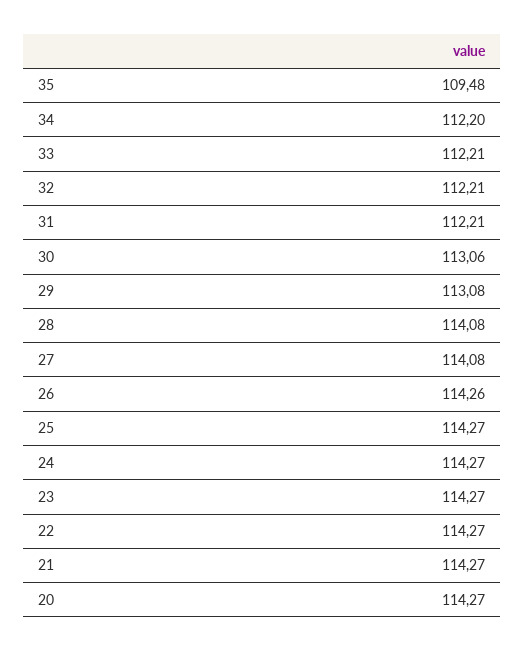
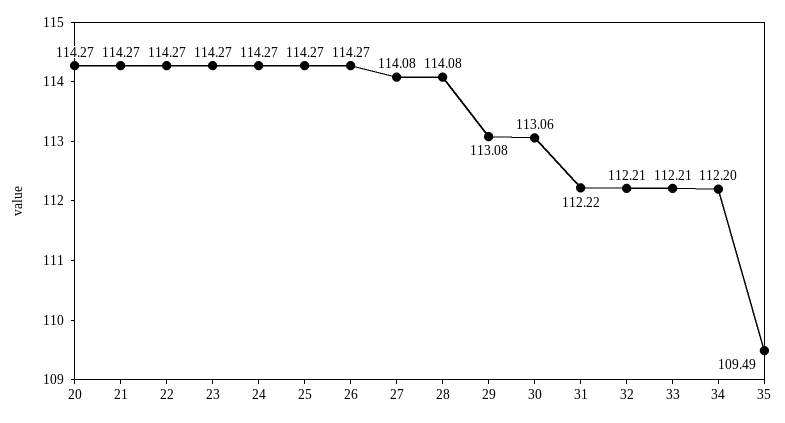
  {
-   "35": 109.48,
+   "35": 109.49,
    "34": 112.2,
    "33": 112.21,
    "32": 112.21,
-   "31": 112.21,
+   "31": 112.22,
    "30": 113.06,
    "29": 113.08,
    "28": 114.08,
    "27": 114.08,
-   "26": 114.26,
+   "26": 114.27,
    "25": 114.27,
    "24": 114.27,
    "23": 114.27,
    "22": 114.27,
    "21": 114.27,
    "20": 114.27
  }

